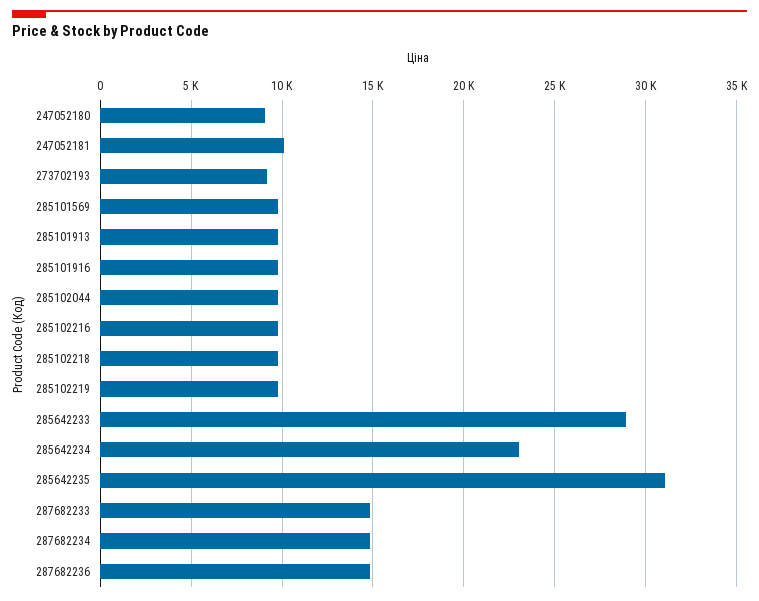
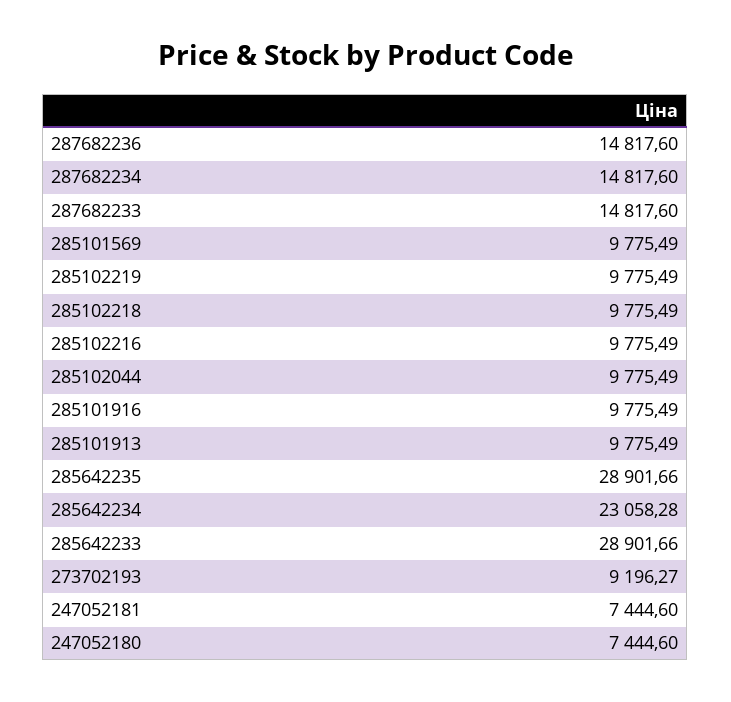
  {
-   "247052180": 9000,
+   "247052180": 7444.6,
-   "247052181": 10000,
+   "247052181": 7444.6,
    "273702193": 9196.27,
    "285101569": 9775.49,
    "285101913": 9775.49,
    "285101916": 9775.49,
    "285102044": 9775.49,
    "285102216": 9775.49,
    "285102218": 9775.49,
    "285102219": 9775.49,
    "285642233": 28901.66,
    "285642234": 23058.28,
-   "285642235": 31000,
+   "285642235": 28901.66,
    "287682233": 14817.6,
    "287682234": 14817.6,
    "287682236": 14817.6
  }

